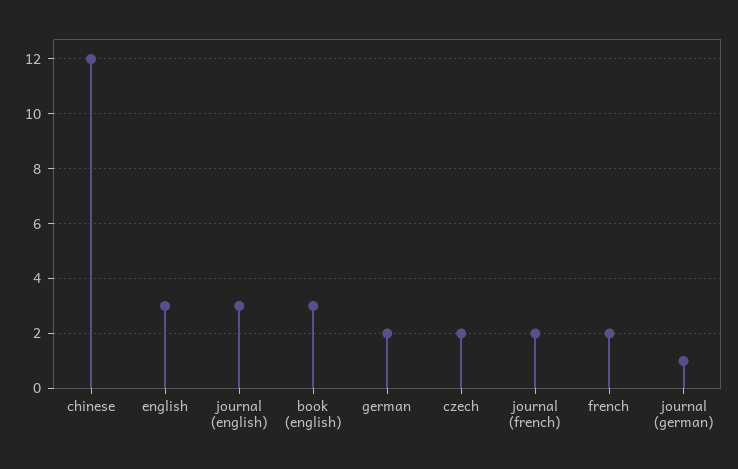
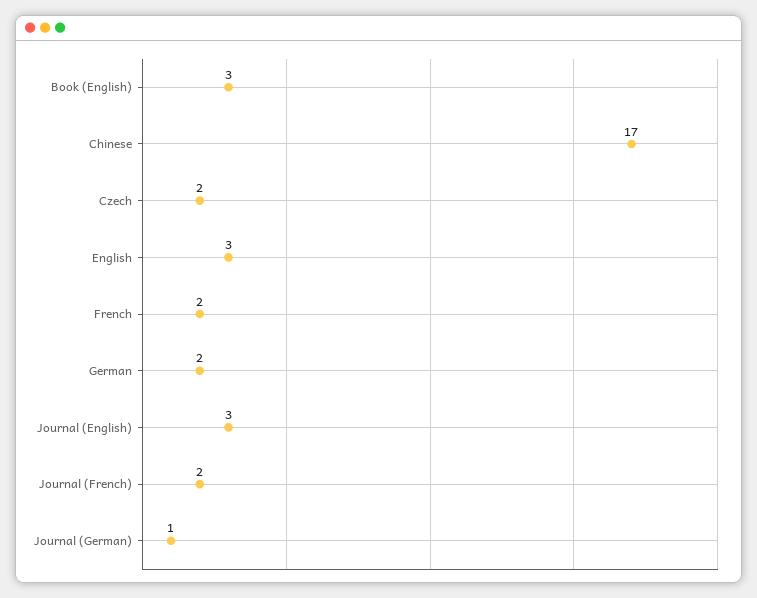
  {
-   "chinese": 12,
+   "chinese": 17,
    "english": 3,
    "journal (english)": 3,
    "book (english)": 3,
    "german": 2,
    "czech": 2,
    "journal (french)": 2,
    "french": 2,
    "journal (german)": 1
  }

